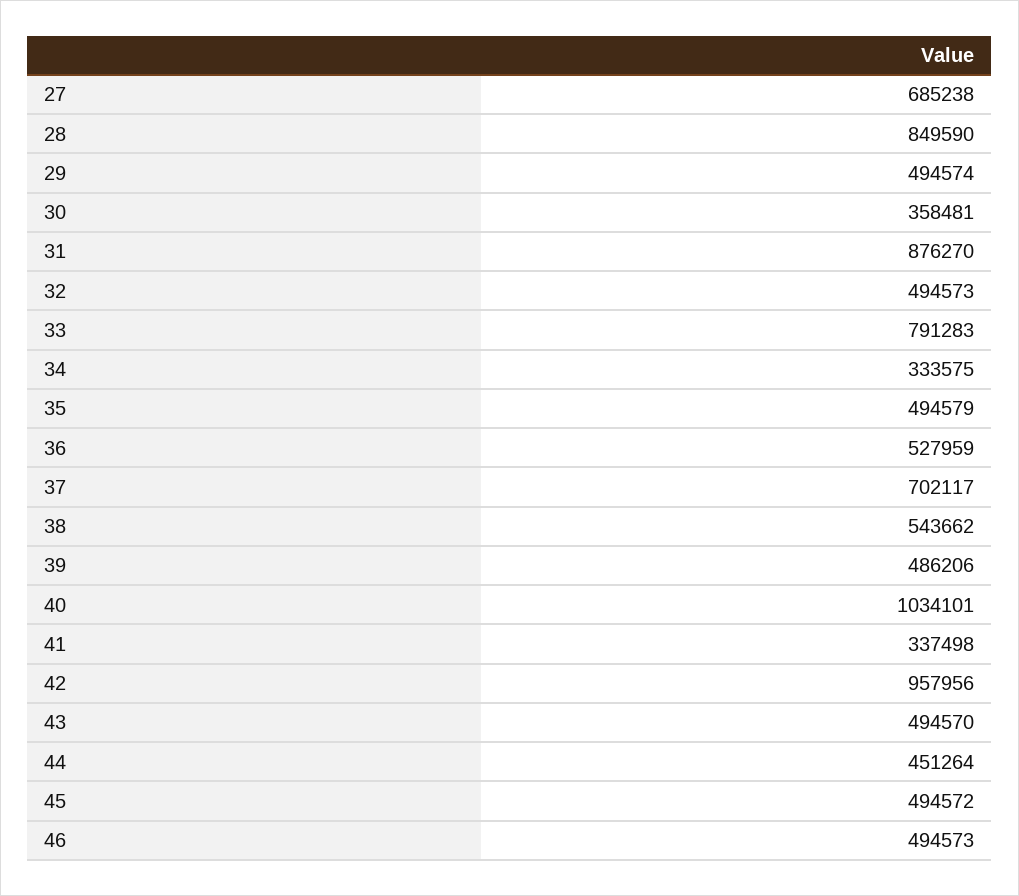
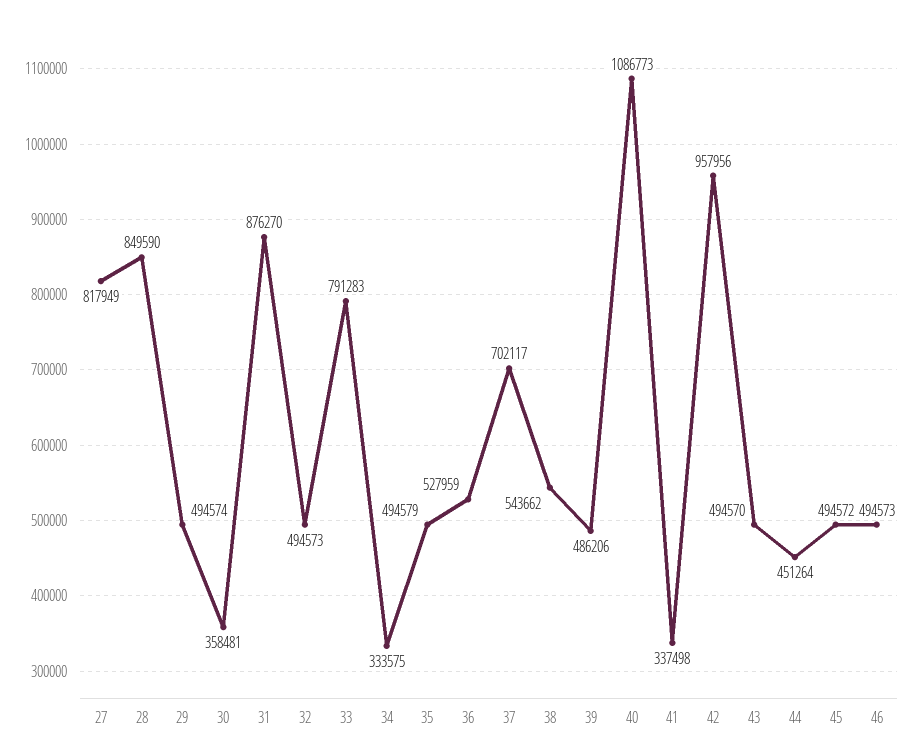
  {
-   "27": 685238,
+   "27": 817949,
    "28": 849590,
    "29": 494574,
    "30": 358481,
    "31": 876270,
    "32": 494573,
    "33": 791283,
    "34": 333575,
    "35": 494579,
    "36": 527959,
    "37": 702117,
    "38": 543662,
    "39": 486206,
-   "40": 1034101,
+   "40": 1086773,
    "41": 337498,
    "42": 957956,
    "43": 494570,
    "44": 451264,
    "45": 494572,
    "46": 494573
  }

